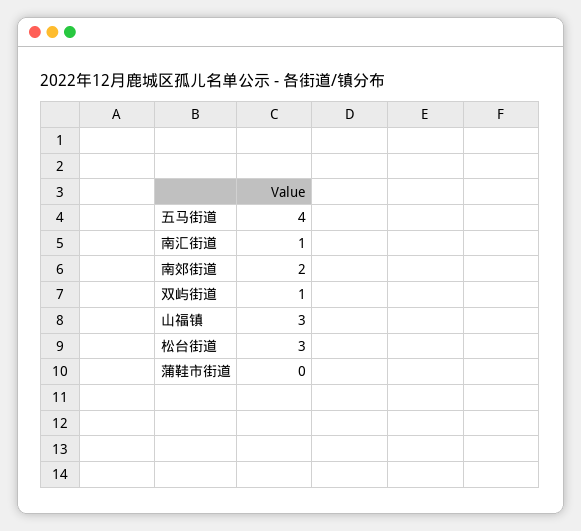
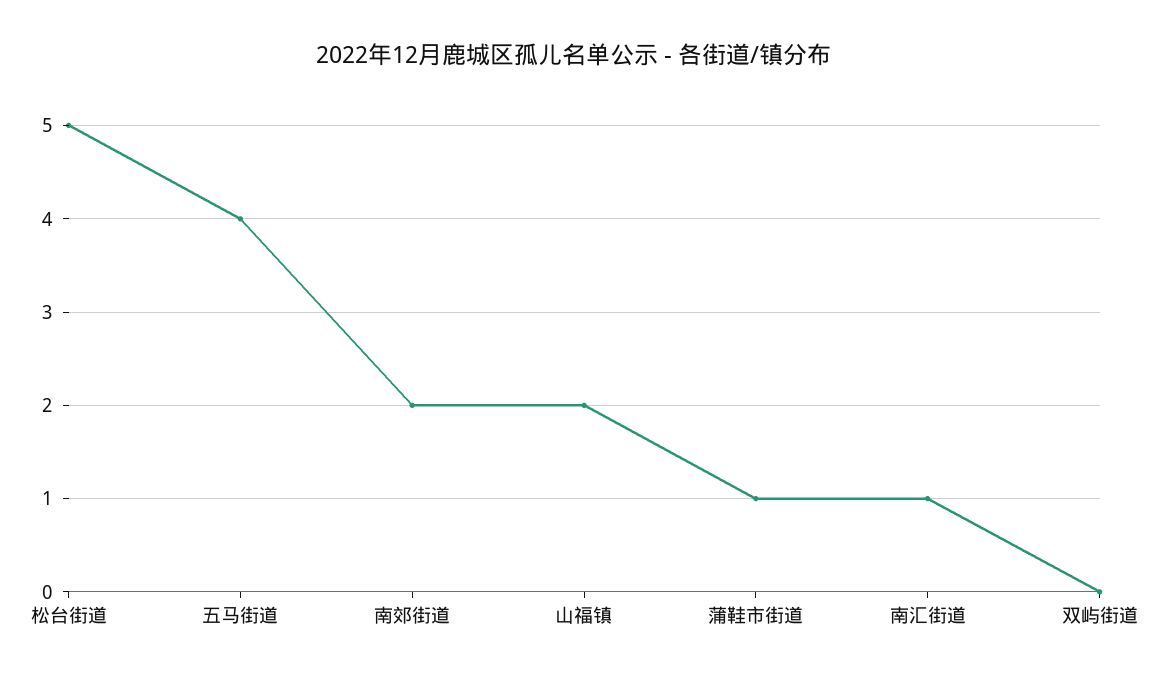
  {
    "五马街道": 4,
    "南汇街道": 1,
    "南郊街道": 2,
-   "双屿街道": 1,
+   "双屿街道": 0,
-   "山福镇": 3,
+   "山福镇": 2,
-   "松台街道": 3,
+   "松台街道": 5,
-   "蒲鞋市街道": 0
+   "蒲鞋市街道": 1
  }

